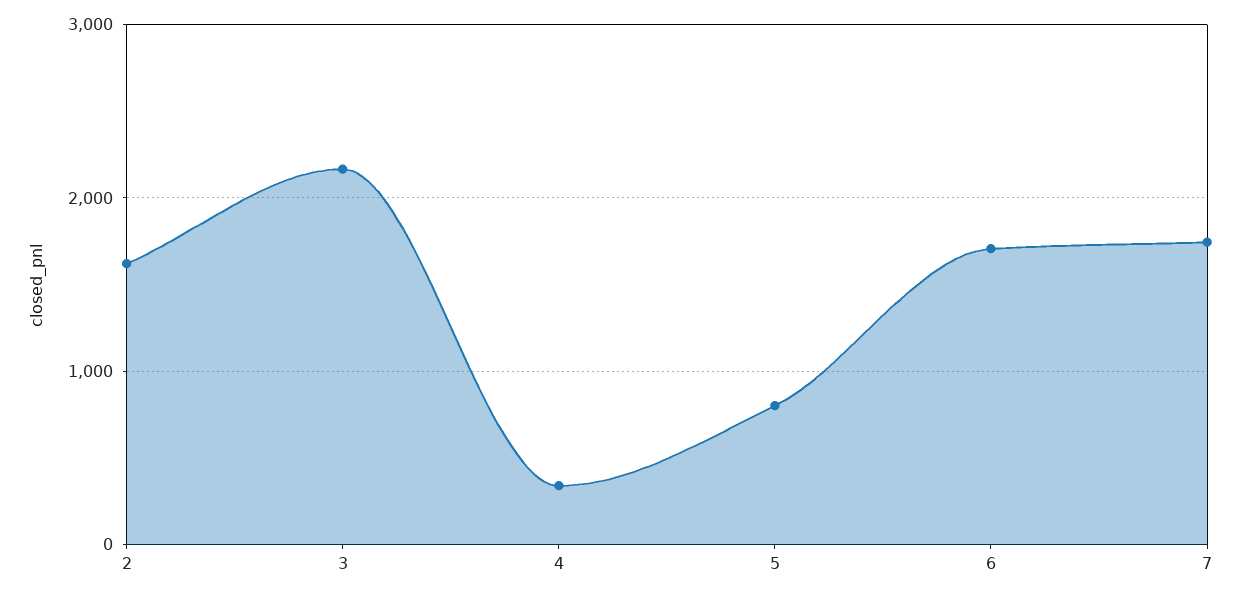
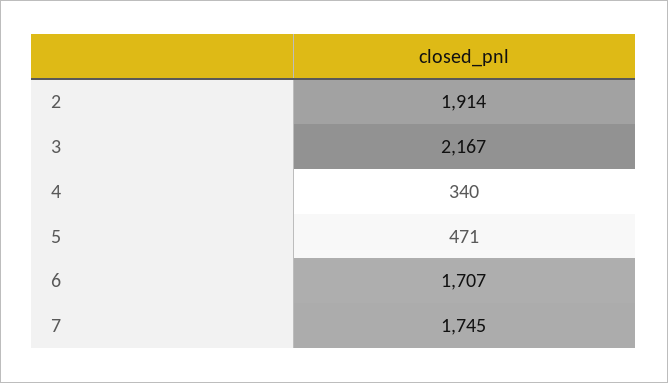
  {
-   "2": 1600,
+   "2": 1914,
    "3": 2167,
    "4": 340,
-   "5": 800,
+   "5": 471,
    "6": 1707,
    "7": 1745
  }

